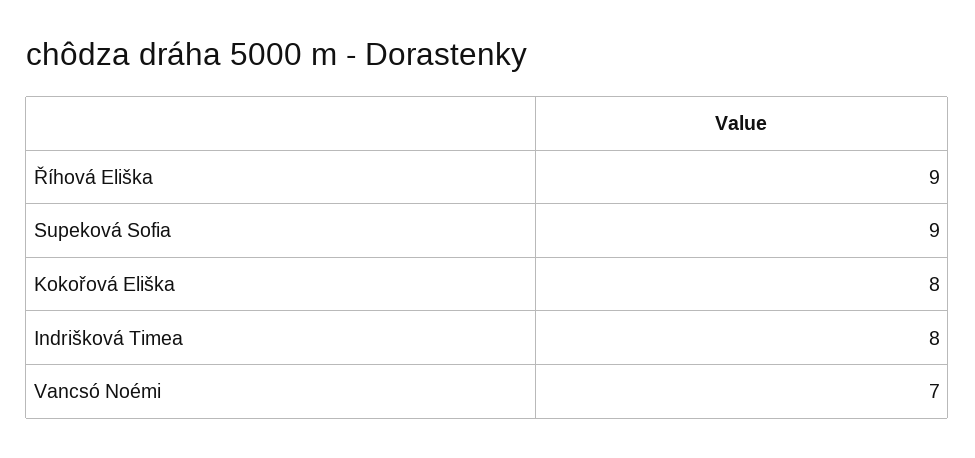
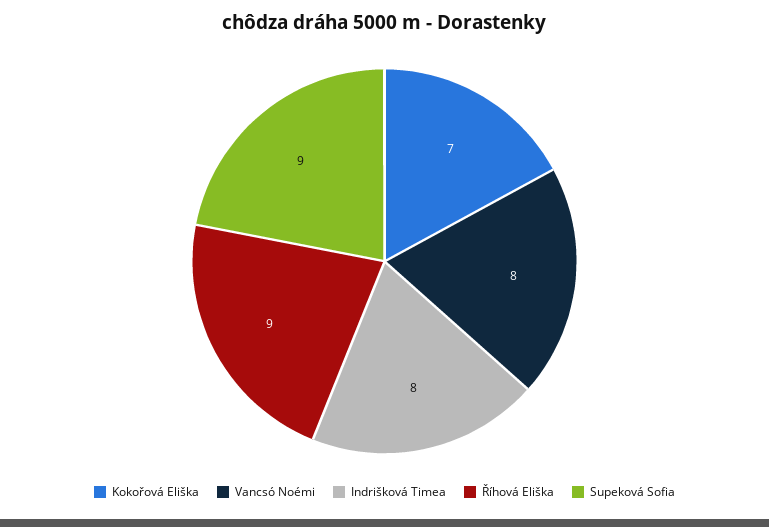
  {
    "Říhová Eliška": 9,
    "Supeková Sofia": 9,
-   "Kokořová Eliška": 8,
+   "Kokořová Eliška": 7,
    "Indrišková Timea": 8,
-   "Vancsó Noémi": 7
+   "Vancsó Noémi": 8
  }

